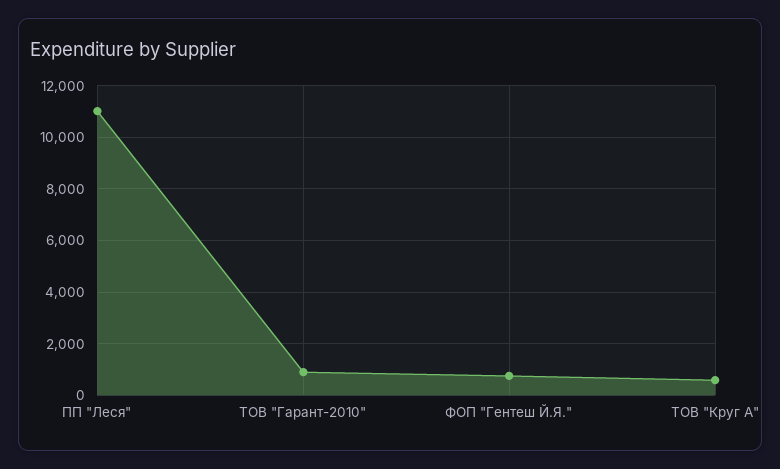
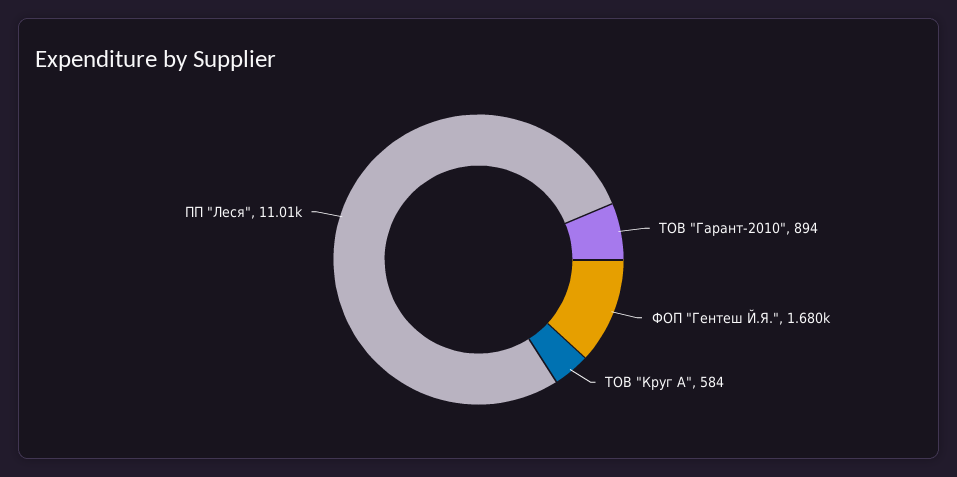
  {
    "ПП \"Леся\"": 11010,
    "ТОВ \"Гарант-2010\"": 894,
-   "ФОП \"Гентеш Й.Я.\"": 750,
+   "ФОП \"Гентеш Й.Я.\"": 1680,
    "ТОВ \"Круг А\"": 584
  }

